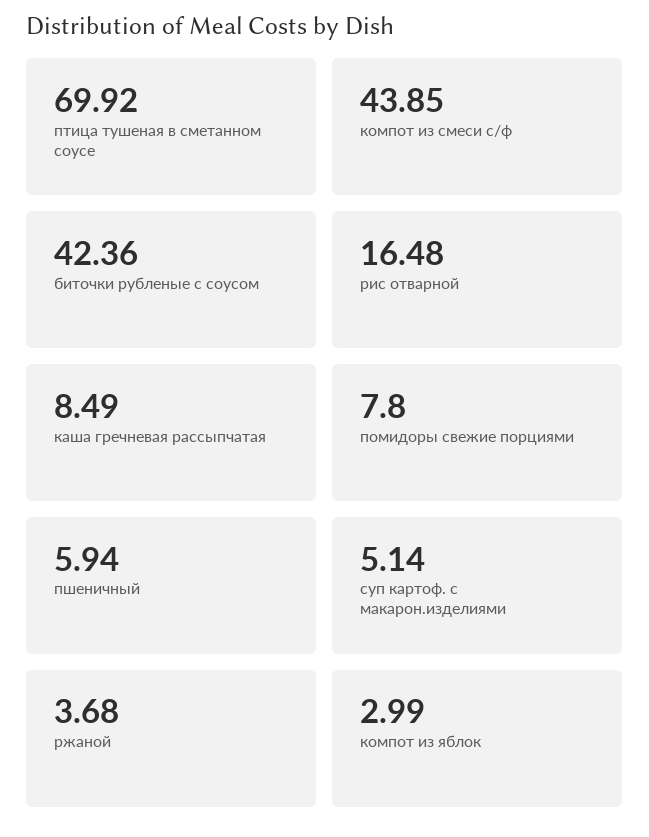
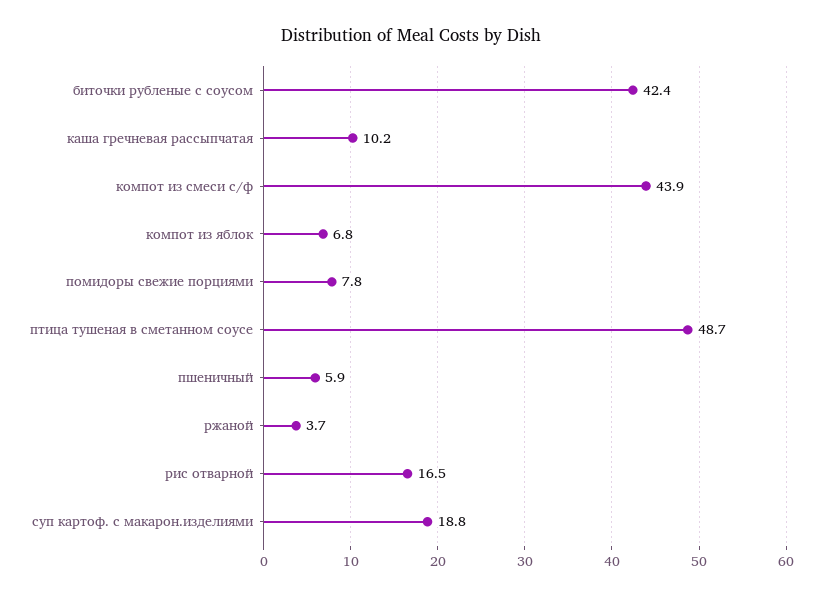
  {
-   "птица тушеная в сметанном соусе": 69.92,
+   "птица тушеная в сметанном соусе": 48.7,
    "компот из смеси с/ф": 43.85,
    "биточки рубленые с соусом": 42.36,
    "рис отварной": 16.48,
-   "каша гречневая рассыпчатая": 8.49,
+   "каша гречневая рассыпчатая": 10.2,
    "помидоры свежие порциями": 7.8,
    "пшеничный": 5.94,
-   "суп картоф. с макарон.изделиями": 5.14,
+   "суп картоф. с макарон.изделиями": 18.8,
    "ржаной": 3.68,
-   "компот из яблок": 2.99
+   "компот из яблок": 6.8
  }

